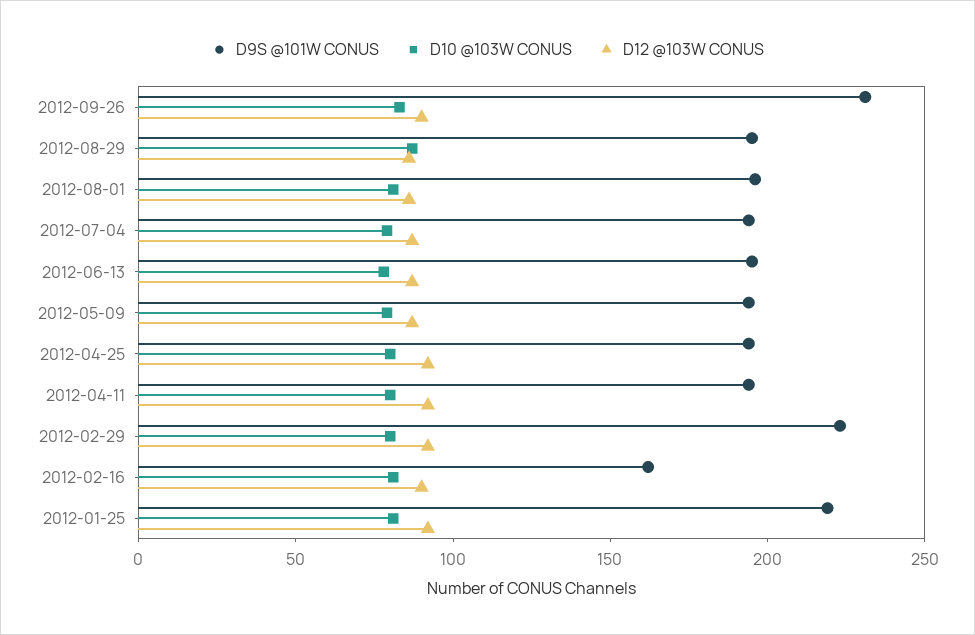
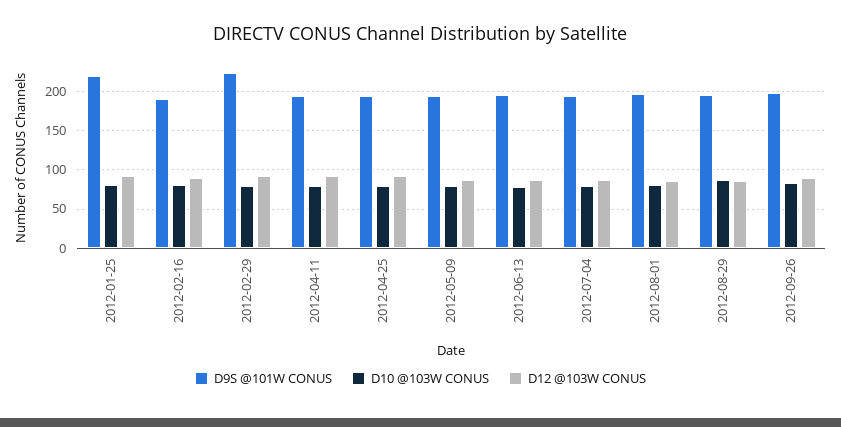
  {
    "D9S @101W CONUS": {
-     "2012-09-26": 230,
+     "2012-09-26": 200,
      "2012-08-29": 200,
      "2012-08-01": 200,
      "2012-07-04": 190,
      "2012-06-13": 200,
      "2012-05-09": 190,
      "2012-04-25": 190,
      "2012-04-11": 190,
      "2012-02-29": 220,
-     "2012-02-16": 160,
+     "2012-02-16": 190,
      "2012-01-25": 220
    },
    "D10 @103W CONUS": {
      "2012-09-26": 80,
      "2012-08-29": 90,
      "2012-08-01": 80,
      "2012-07-04": 80,
      "2012-06-13": 80,
      "2012-05-09": 80,
      "2012-04-25": 80,
      "2012-04-11": 80,
      "2012-02-29": 80,
      "2012-02-16": 80,
      "2012-01-25": 80
    },
    "D12 @103W CONUS": {
      "2012-09-26": 90,
      "2012-08-29": 90,
      "2012-08-01": 90,
      "2012-07-04": 90,
      "2012-06-13": 90,
      "2012-05-09": 90,
      "2012-04-25": 90,
      "2012-04-11": 90,
      "2012-02-29": 90,
      "2012-02-16": 90,
      "2012-01-25": 90
    }
  }

